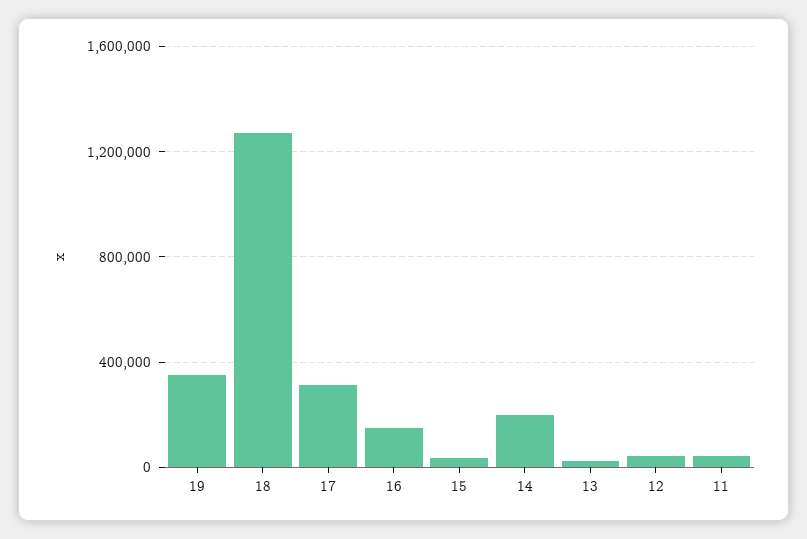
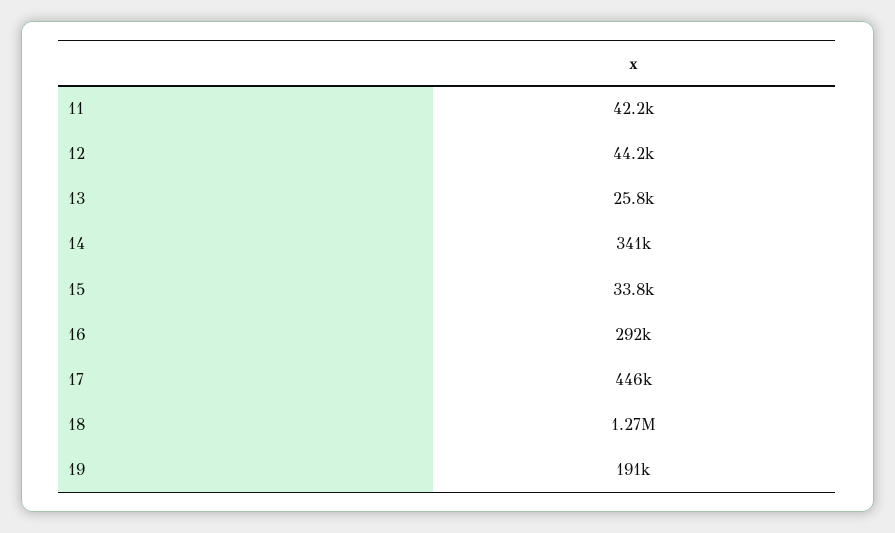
  {
-   "19": 350000,
+   "19": 191000,
    "18": 1270000,
-   "17": 300000,
+   "17": 446000,
-   "16": 150000,
+   "16": 292000,
    "15": 33800,
-   "14": 200000,
+   "14": 341000,
    "13": 25800,
    "12": 44200,
    "11": 42200
  }

